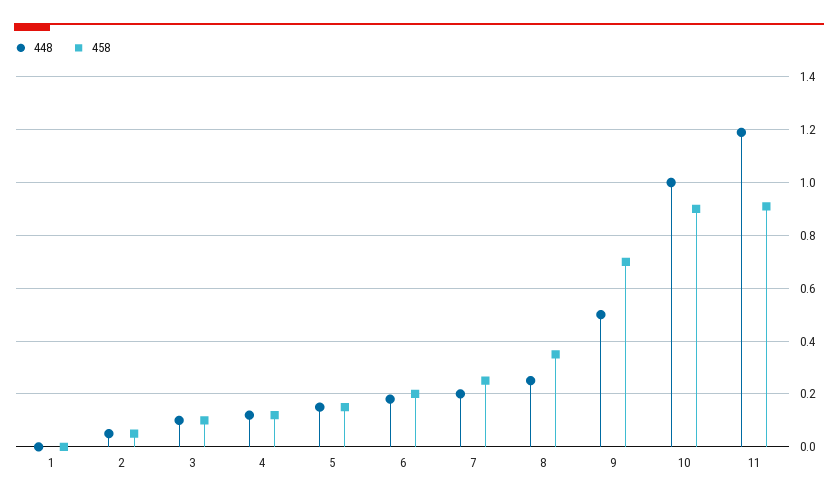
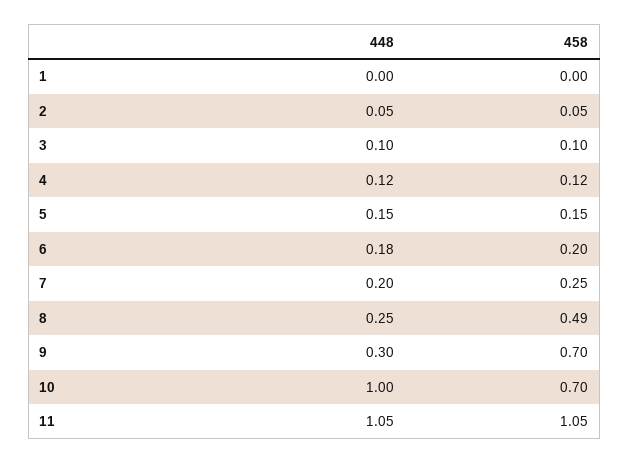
  {
    "448": {
      "1": 0,
      "2": 0.05,
      "3": 0.1,
      "4": 0.12,
      "5": 0.15,
      "6": 0.18,
      "7": 0.2,
      "8": 0.25,
-     "9": 0.5,
+     "9": 0.3,
      "10": 1,
-     "11": 1.2
+     "11": 1.05
    },
    "458": {
      "1": 0,
      "2": 0.05,
      "3": 0.1,
      "4": 0.12,
      "5": 0.15,
      "6": 0.2,
      "7": 0.25,
-     "8": 0.35,
+     "8": 0.49,
      "9": 0.7,
-     "10": 0.9,
+     "10": 0.7,
-     "11": 0.9
+     "11": 1.05
    }
  }

